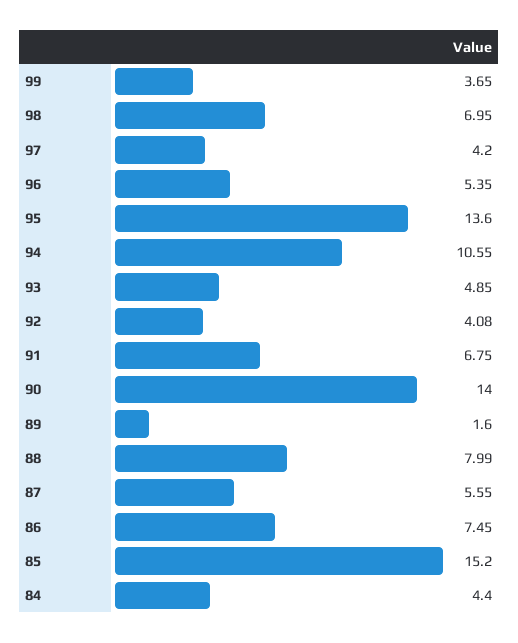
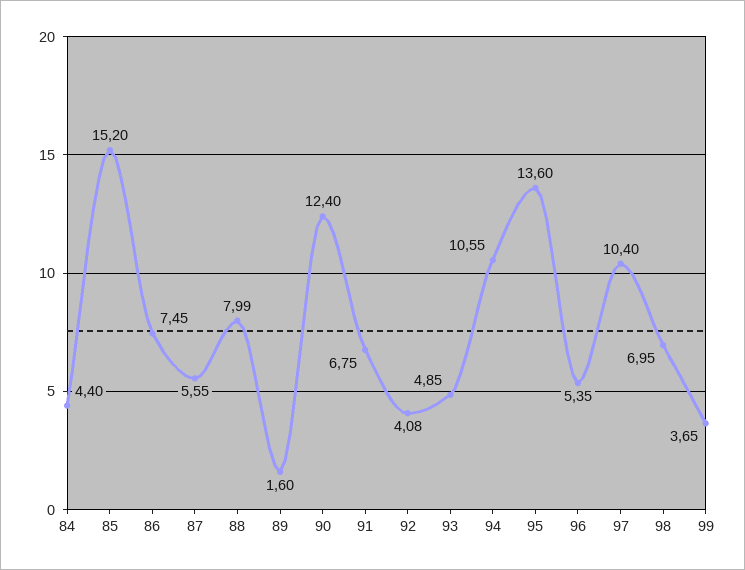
  {
    "99": 3.65,
    "98": 6.95,
-   "97": 4.2,
+   "97": 10.4,
    "96": 5.35,
    "95": 13.6,
    "94": 10.55,
    "93": 4.85,
    "92": 4.08,
    "91": 6.75,
-   "90": 14,
+   "90": 12.4,
    "89": 1.6,
    "88": 7.99,
    "87": 5.55,
    "86": 7.45,
    "85": 15.2,
    "84": 4.4
  }

